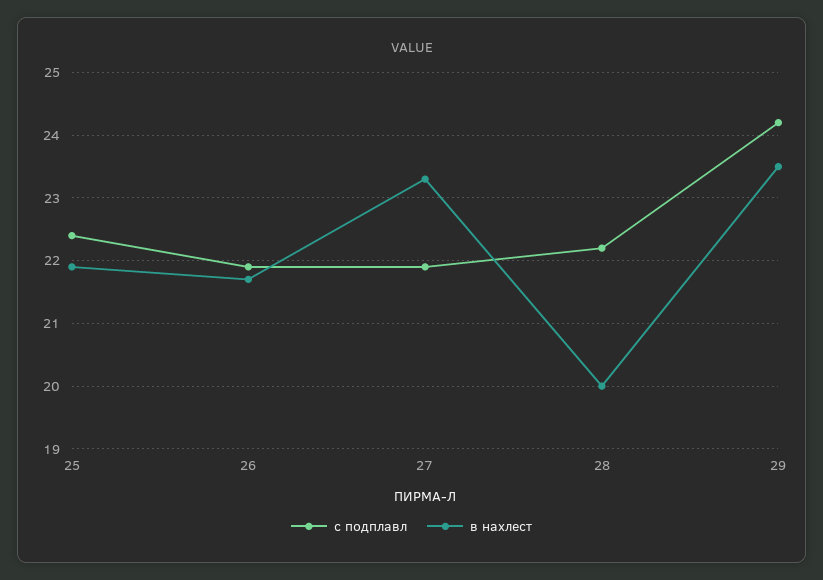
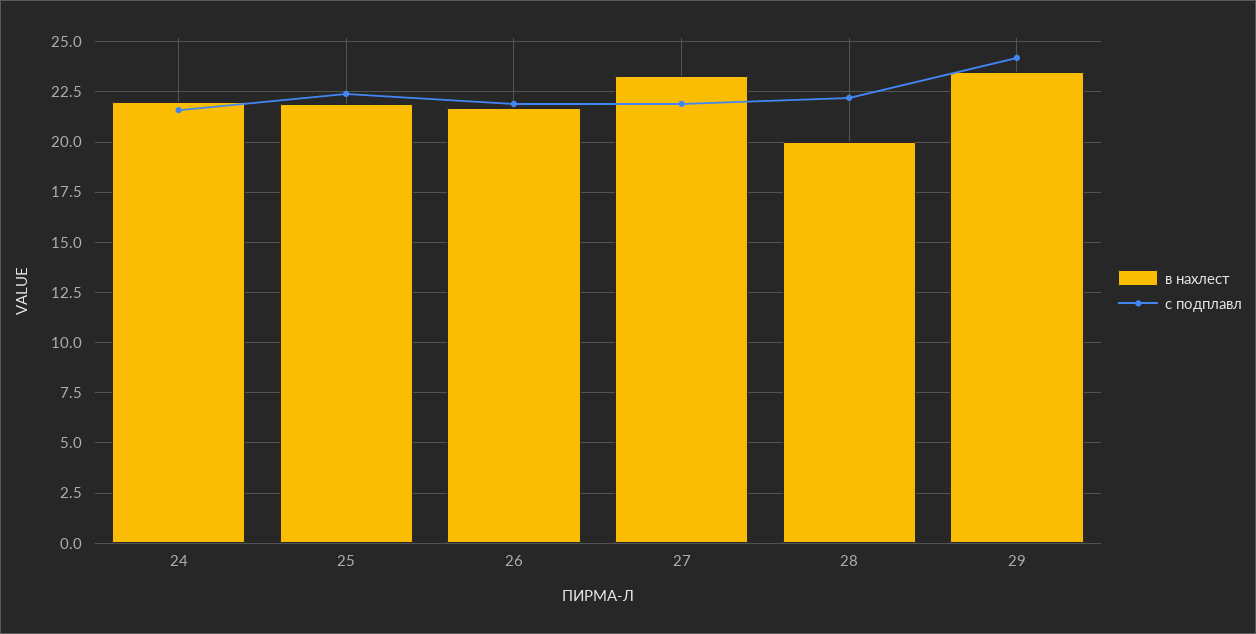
  {
    "с подплавл": {
      "25": 22.4,
      "26": 21.9,
      "27": 21.9,
      "28": 22.2,
-     "29": 24.2
+     "29": 24.2,
+     "24": 21.5
    },
    "в нахлест": {
      "25": 21.9,
      "26": 21.7,
      "27": 23.3,
      "28": 20,
-     "29": 23.5
+     "29": 23.5,
+     "24": 22
    }
  }

